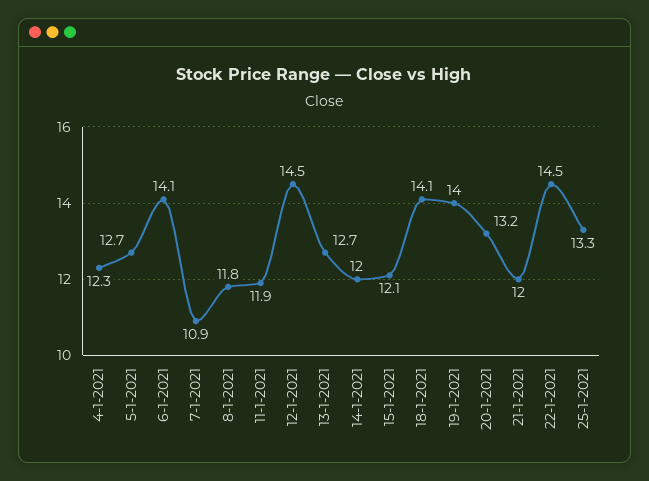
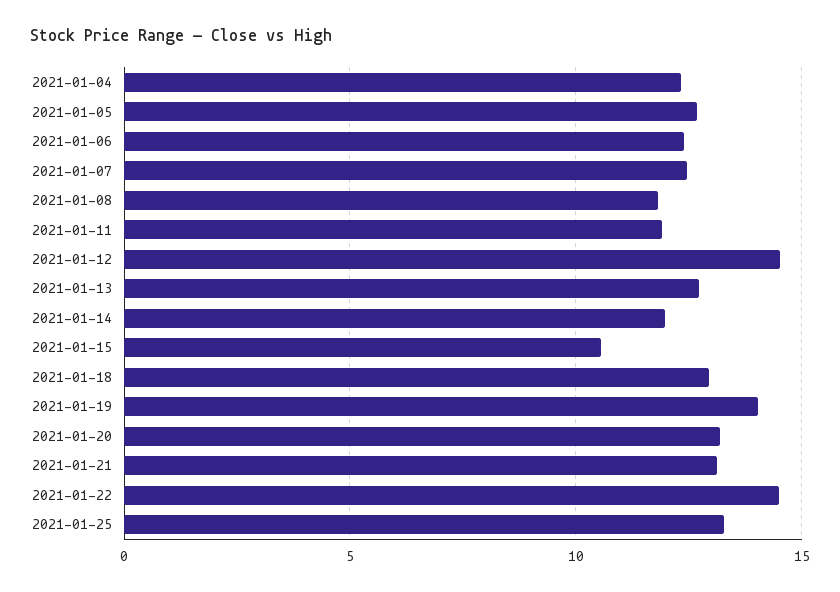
  {
    "4-1-2021": 12.3,
    "5-1-2021": 12.7,
-   "6-1-2021": 14.1,
+   "6-1-2021": 12.5,
-   "7-1-2021": 10.9,
+   "7-1-2021": 12.5,
    "8-1-2021": 11.8,
    "11-1-2021": 11.9,
    "12-1-2021": 14.5,
    "13-1-2021": 12.7,
    "14-1-2021": 12,
-   "15-1-2021": 12.1,
+   "15-1-2021": 10.5,
-   "18-1-2021": 14.1,
+   "18-1-2021": 13,
    "19-1-2021": 14,
    "20-1-2021": 13.2,
-   "21-1-2021": 12,
+   "21-1-2021": 13,
    "22-1-2021": 14.5,
    "25-1-2021": 13.3
  }

